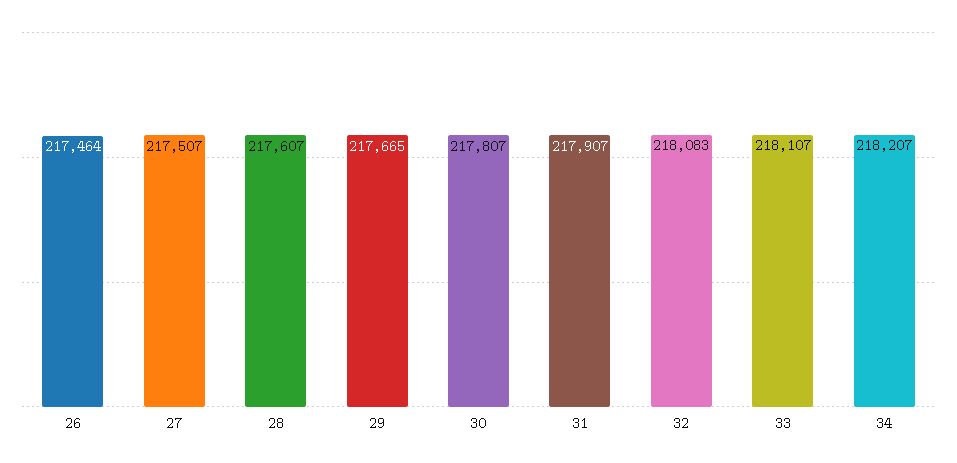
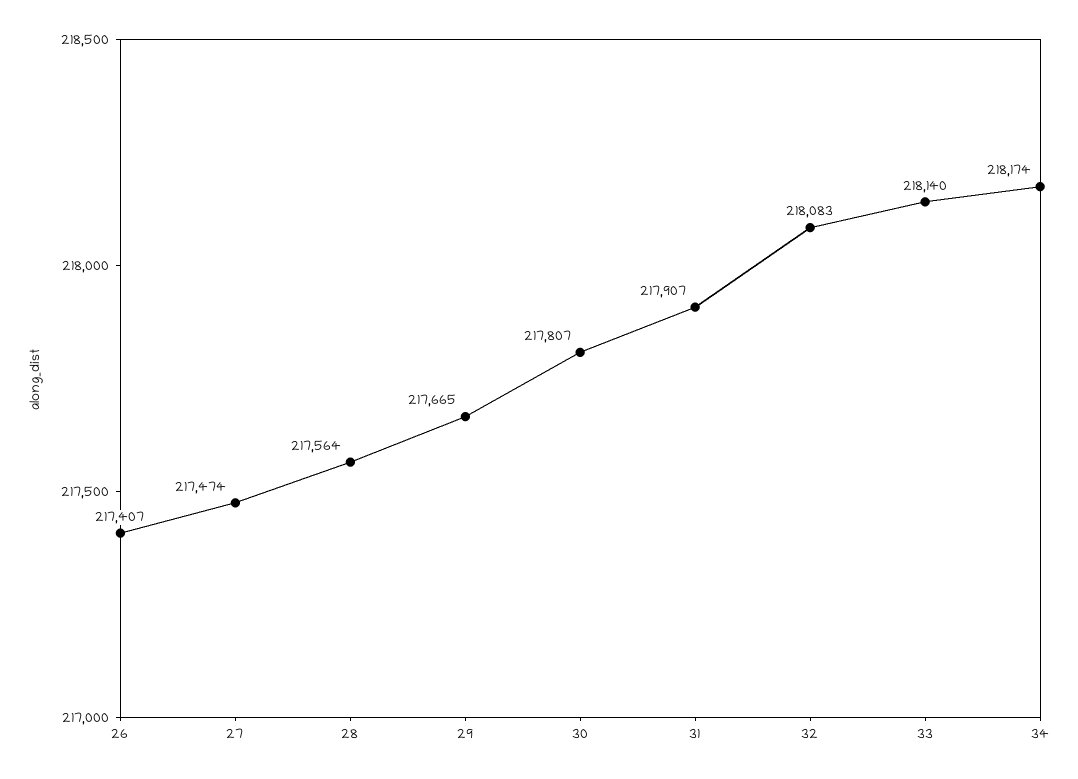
  {
-   "26": 217464,
+   "26": 217407,
-   "27": 217507,
+   "27": 217474,
-   "28": 217607,
+   "28": 217564,
    "29": 217665,
    "30": 217807,
    "31": 217907,
    "32": 218083,
-   "33": 218107,
+   "33": 218140,
-   "34": 218207
+   "34": 218174
  }

